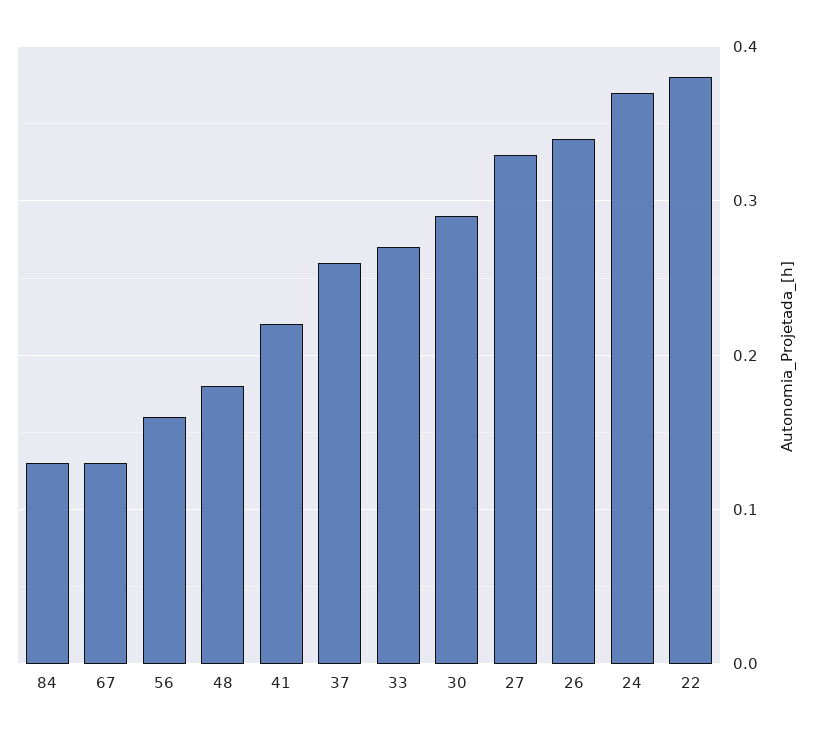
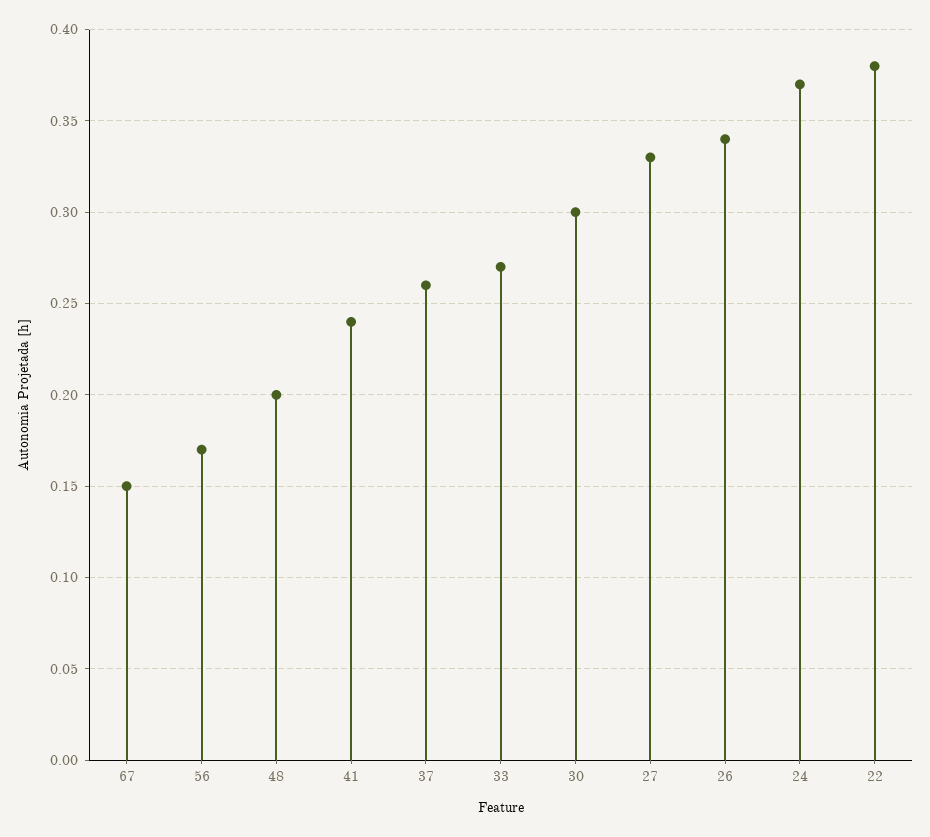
  {
-   "84": 0.13,
-   "67": 0.13,
+   "67": 0.15,
-   "56": 0.16,
+   "56": 0.17,
-   "48": 0.18,
+   "48": 0.2,
-   "41": 0.22,
+   "41": 0.24,
    "37": 0.26,
    "33": 0.27,
-   "30": 0.29,
+   "30": 0.3,
    "27": 0.33,
    "26": 0.34,
    "24": 0.37,
    "22": 0.38
  }

